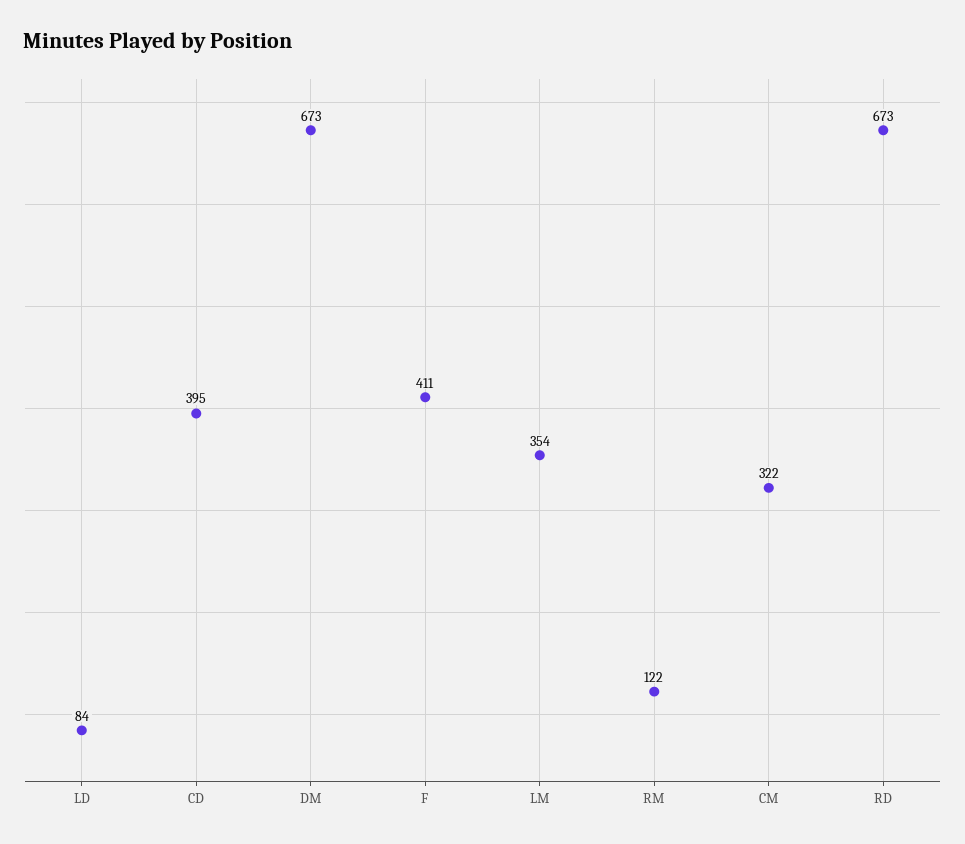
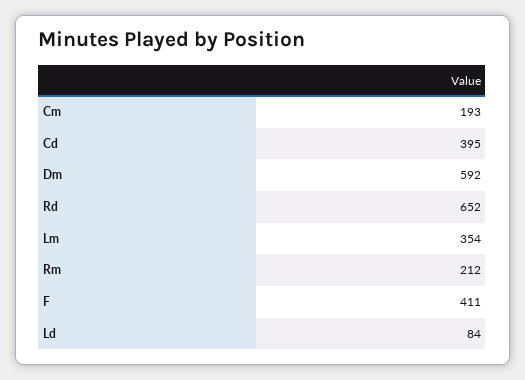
  {
    "LD": 84,
    "CD": 395,
-   "DM": 673,
+   "DM": 592,
    "F": 411,
    "LM": 354,
-   "RM": 122,
+   "RM": 212,
-   "CM": 322,
+   "CM": 193,
-   "RD": 673
+   "RD": 652
  }

